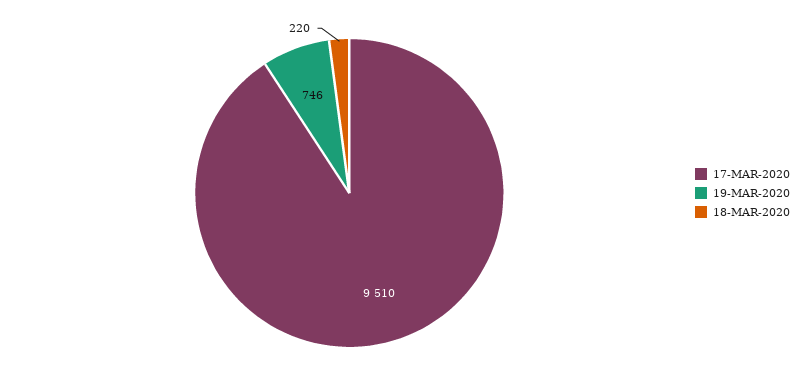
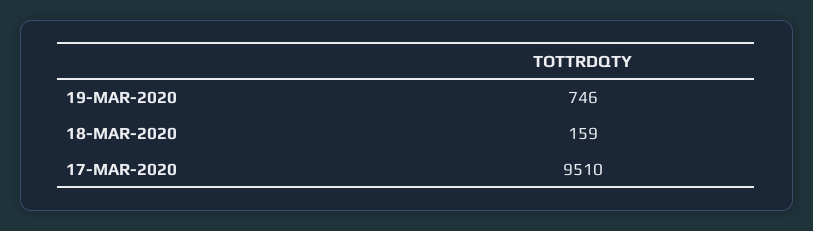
  {
    "17-MAR-2020": 9510,
    "19-MAR-2020": 746,
-   "18-MAR-2020": 220
+   "18-MAR-2020": 159
  }

